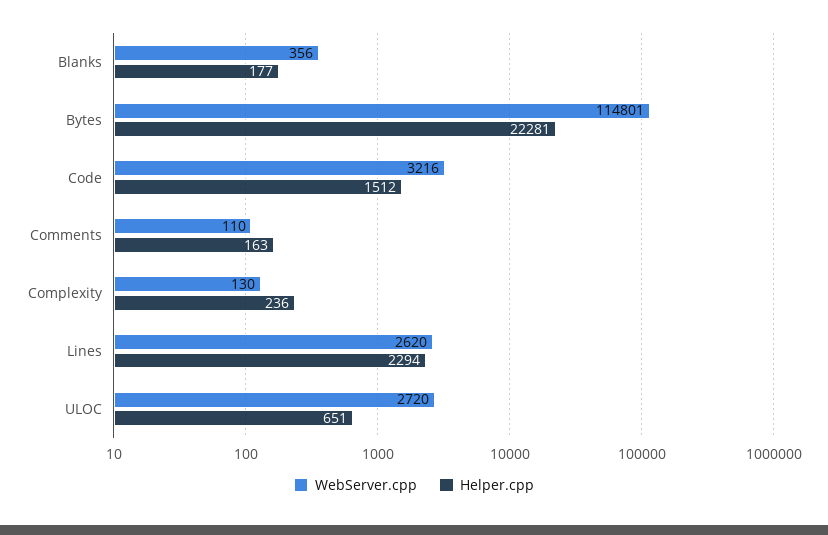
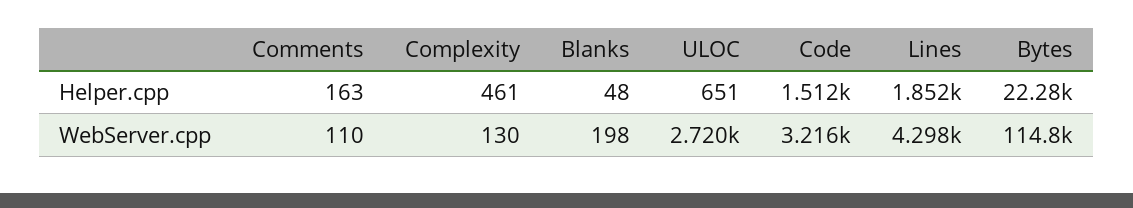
  {
    "WebServer.cpp": {
-     "Blanks": 356,
+     "Blanks": 198,
      "Bytes": 114801,
      "Code": 3216,
      "Comments": 110,
      "Complexity": 130,
-     "Lines": 2620,
+     "Lines": 4298,
      "ULOC": 2720
    },
    "Helper.cpp": {
-     "Blanks": 177,
+     "Blanks": 48,
      "Bytes": 22281,
      "Code": 1512,
      "Comments": 163,
-     "Complexity": 236,
+     "Complexity": 461,
-     "Lines": 2294,
+     "Lines": 1852,
      "ULOC": 651
    }
  }

